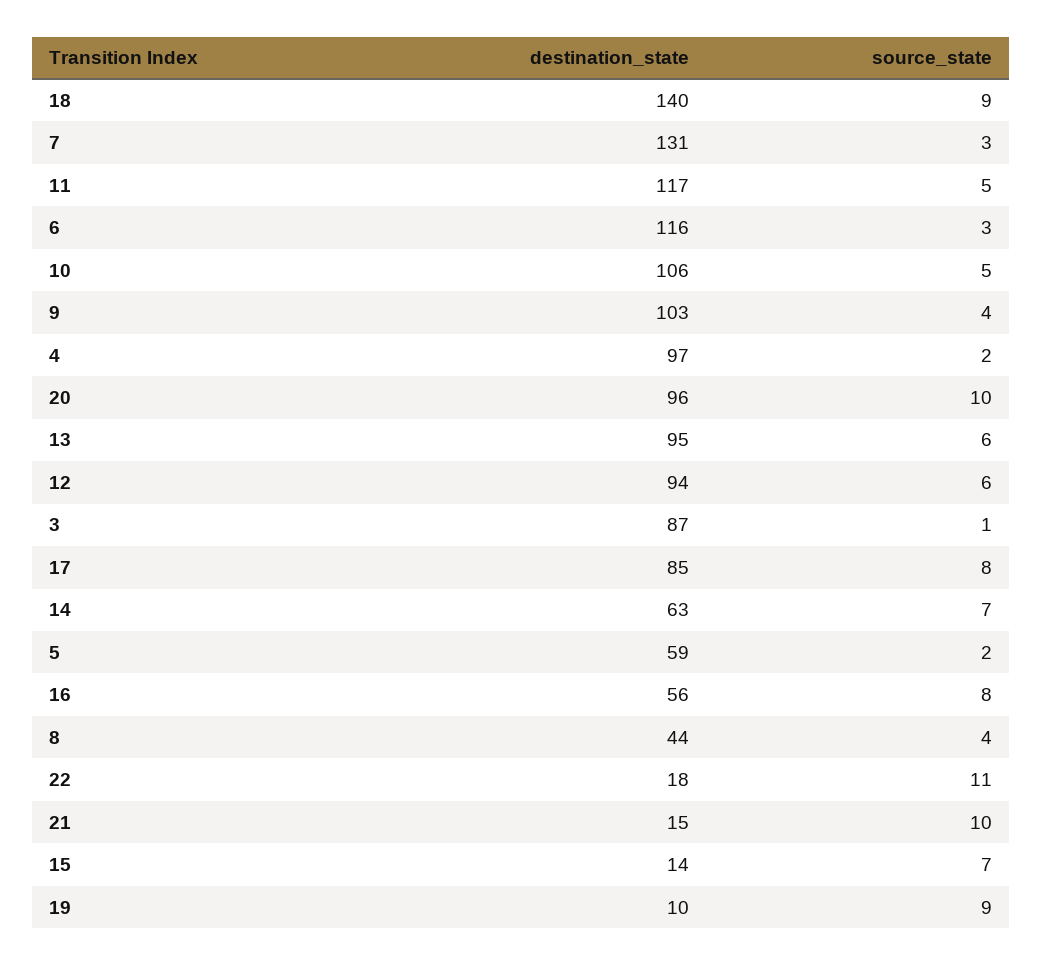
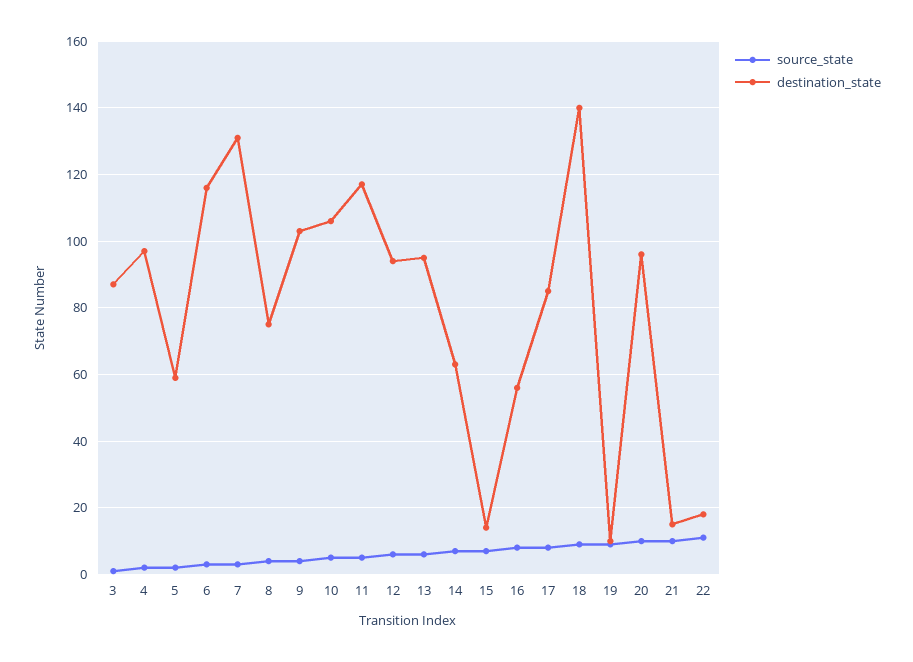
  {
    "destination_state": {
      "18": 140,
      "7": 131,
      "11": 117,
      "6": 116,
      "10": 106,
      "9": 103,
      "4": 97,
      "20": 96,
      "13": 95,
      "12": 94,
      "3": 87,
      "17": 85,
      "14": 63,
      "5": 59,
      "16": 56,
-     "8": 44,
+     "8": 75,
      "22": 18,
      "21": 15,
      "15": 14,
      "19": 10
    },
    "source_state": {
      "18": 9,
      "7": 3,
      "11": 5,
      "6": 3,
      "10": 5,
      "9": 4,
      "4": 2,
      "20": 10,
      "13": 6,
      "12": 6,
      "3": 1,
      "17": 8,
      "14": 7,
      "5": 2,
      "16": 8,
      "8": 4,
      "22": 11,
      "21": 10,
      "15": 7,
      "19": 9
    }
  }

